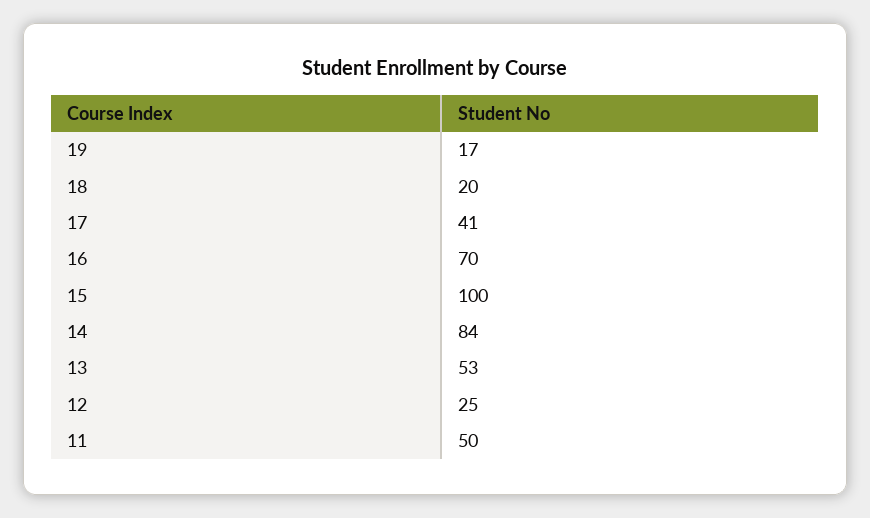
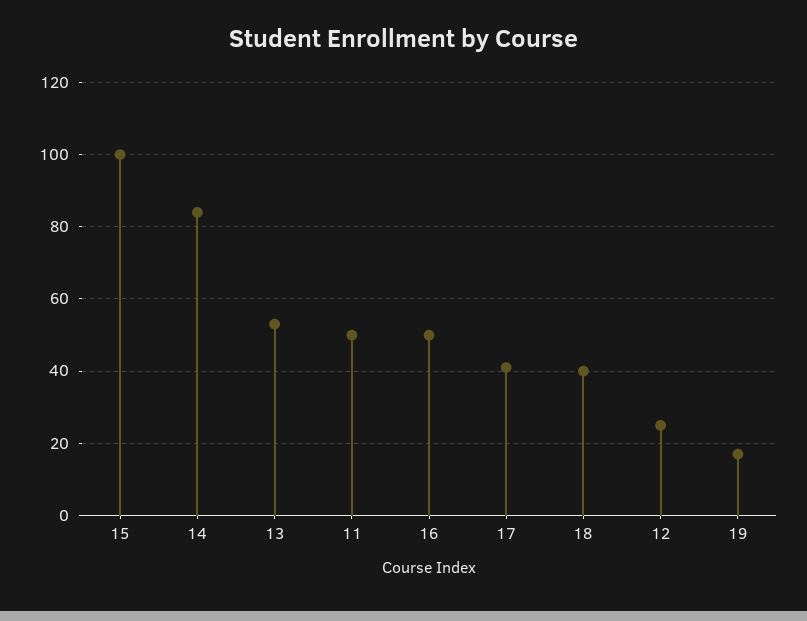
  {
    "19": 17,
-   "18": 20,
+   "18": 40,
    "17": 41,
-   "16": 70,
+   "16": 50,
    "15": 100,
    "14": 84,
    "13": 53,
    "12": 25,
    "11": 50
  }

